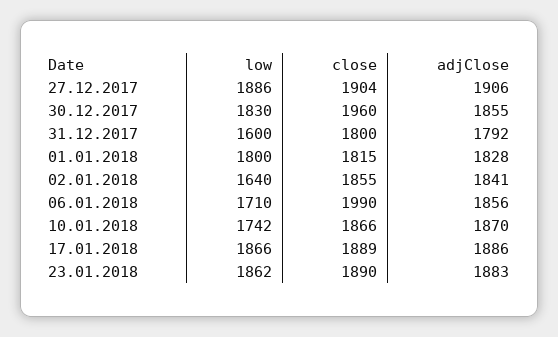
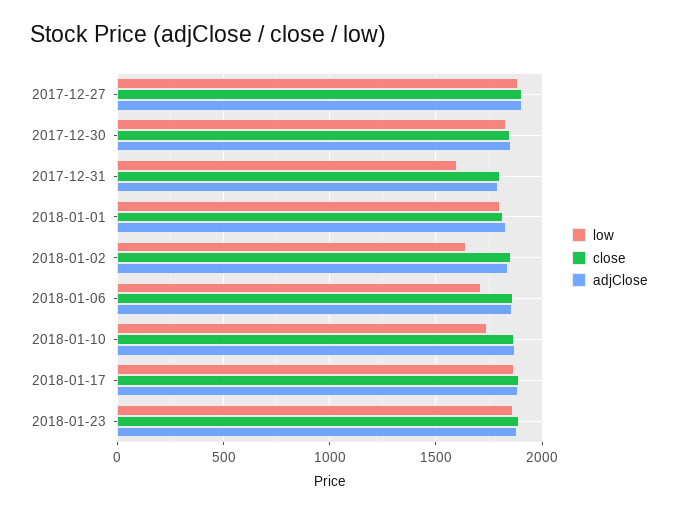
  {
    "low": {
      "27.12.2017": 1886,
      "30.12.2017": 1830,
      "31.12.2017": 1600,
      "01.01.2018": 1800,
      "02.01.2018": 1640,
      "06.01.2018": 1710,
      "10.01.2018": 1742,
      "17.01.2018": 1866,
      "23.01.2018": 1862
    },
    "close": {
      "27.12.2017": 1904,
-     "30.12.2017": 1960,
+     "30.12.2017": 1850,
      "31.12.2017": 1800,
      "01.01.2018": 1815,
      "02.01.2018": 1855,
-     "06.01.2018": 1990,
+     "06.01.2018": 1850,
      "10.01.2018": 1866,
      "17.01.2018": 1889,
      "23.01.2018": 1890
    },
    "adjClose": {
      "27.12.2017": 1906,
      "30.12.2017": 1855,
      "31.12.2017": 1792,
      "01.01.2018": 1828,
      "02.01.2018": 1841,
      "06.01.2018": 1856,
      "10.01.2018": 1870,
      "17.01.2018": 1886,
      "23.01.2018": 1883
    }
  }

